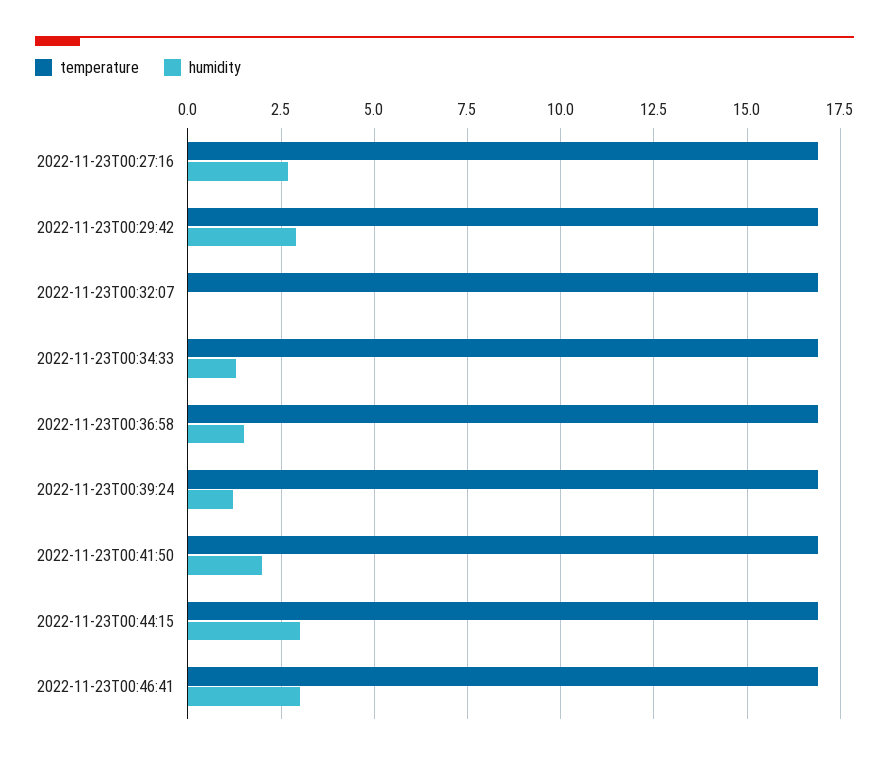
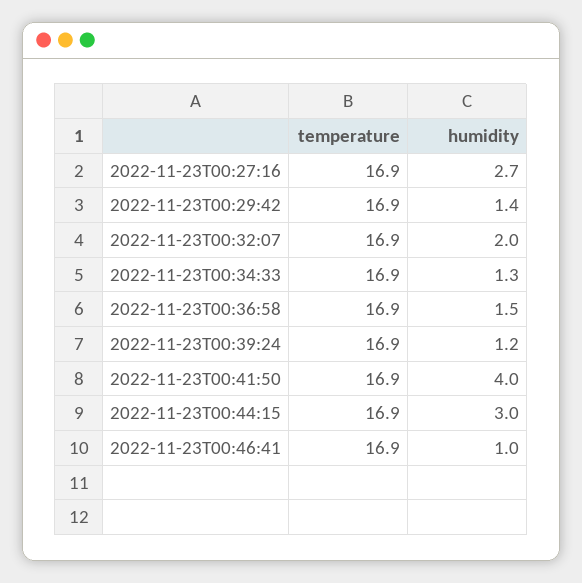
  {
    "temperature": {
      "2022-11-23T00:27:16": 16.9,
      "2022-11-23T00:29:42": 16.9,
      "2022-11-23T00:32:07": 16.9,
      "2022-11-23T00:34:33": 16.9,
      "2022-11-23T00:36:58": 16.9,
      "2022-11-23T00:39:24": 16.9,
      "2022-11-23T00:41:50": 16.9,
      "2022-11-23T00:44:15": 16.9,
      "2022-11-23T00:46:41": 16.9
    },
    "humidity": {
      "2022-11-23T00:27:16": 2.7,
-     "2022-11-23T00:29:42": 3,
+     "2022-11-23T00:29:42": 1.4,
-     "2022-11-23T00:32:07": 0,
+     "2022-11-23T00:32:07": 2,
      "2022-11-23T00:34:33": 1.3,
      "2022-11-23T00:36:58": 1.5,
      "2022-11-23T00:39:24": 1.2,
-     "2022-11-23T00:41:50": 2,
+     "2022-11-23T00:41:50": 4,
      "2022-11-23T00:44:15": 3,
-     "2022-11-23T00:46:41": 3
+     "2022-11-23T00:46:41": 1
    }
  }

